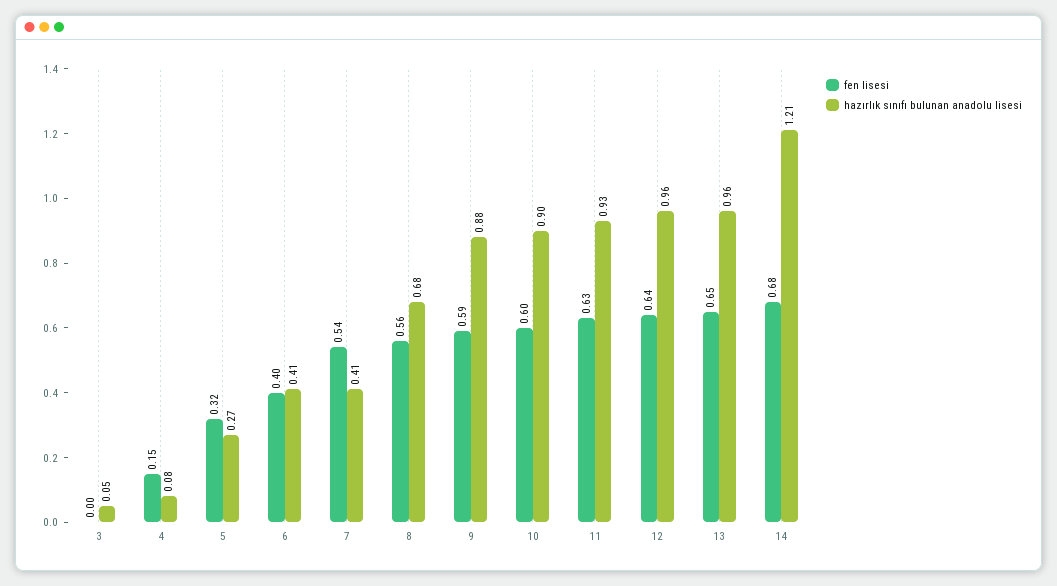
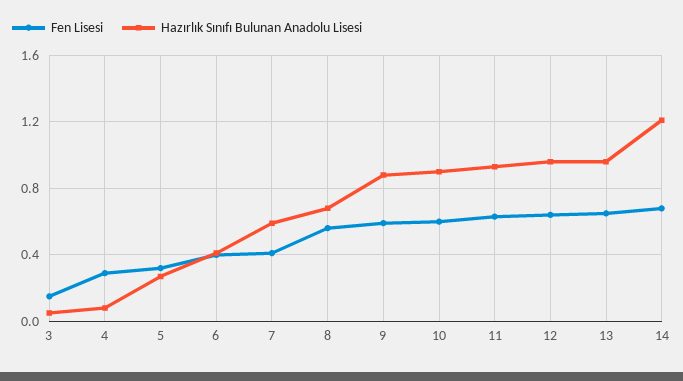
  {
    "fen lisesi": {
-     "3": 0,
+     "3": 0.15,
-     "4": 0.15,
+     "4": 0.3,
      "5": 0.32,
      "6": 0.4,
-     "7": 0.54,
+     "7": 0.4,
      "8": 0.56,
      "9": 0.59,
      "10": 0.6,
      "11": 0.63,
      "12": 0.64,
      "13": 0.65,
      "14": 0.68
    },
    "hazırlık sınıfı bulunan anadolu lisesi": {
      "3": 0.05,
      "4": 0.08,
      "5": 0.27,
      "6": 0.41,
-     "7": 0.41,
+     "7": 0.6,
      "8": 0.68,
      "9": 0.88,
      "10": 0.9,
      "11": 0.93,
      "12": 0.96,
      "13": 0.96,
      "14": 1.21
    }
  }

